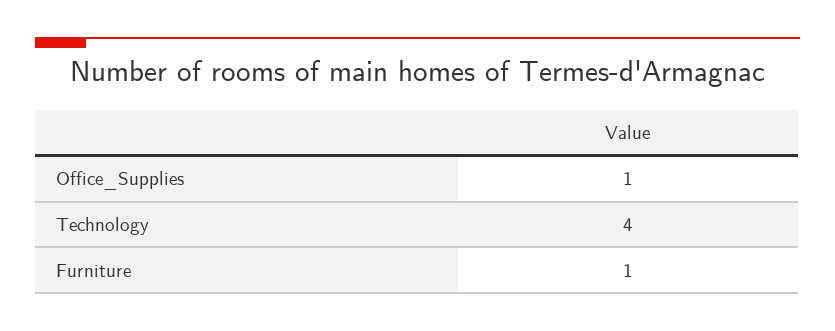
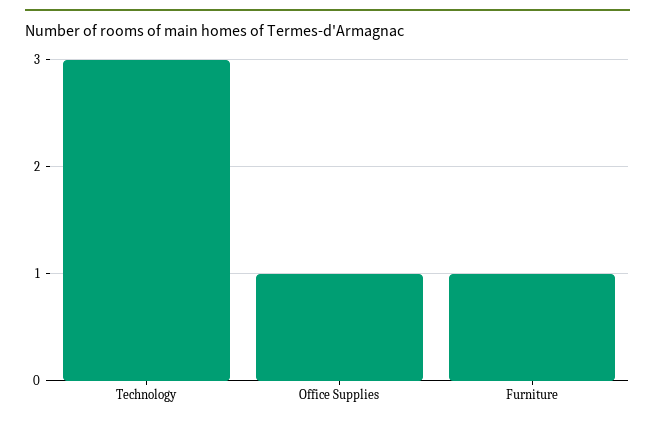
  {
    "Office_Supplies": 1,
-   "Technology": 4,
+   "Technology": 3,
    "Furniture": 1
  }

